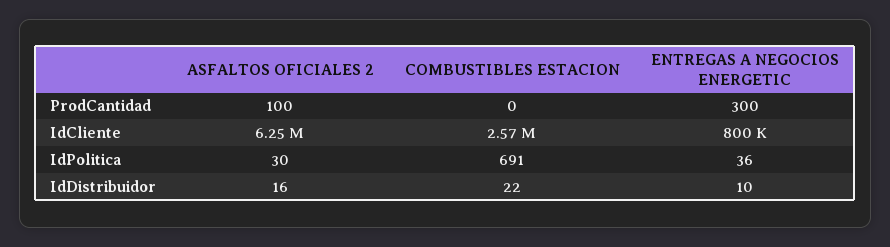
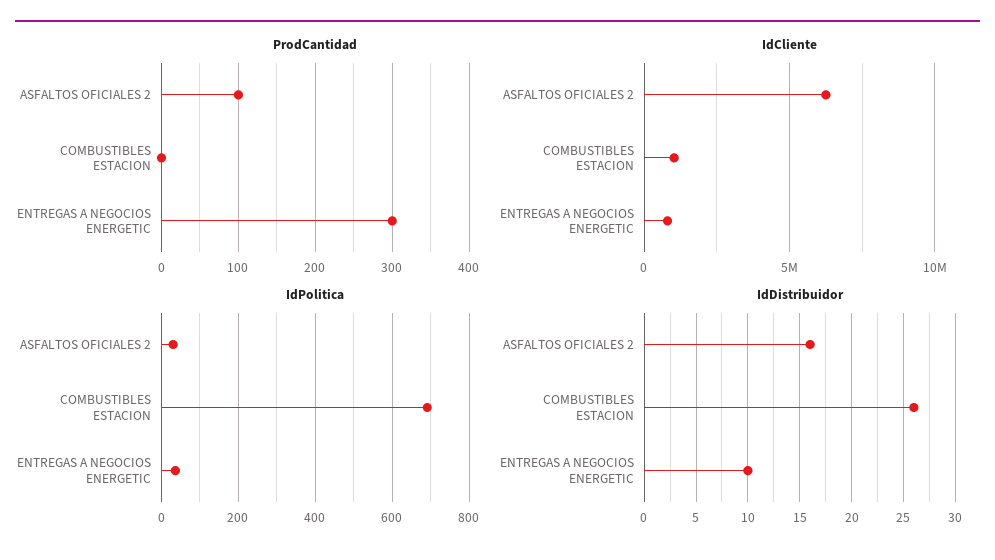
  {
    "ProdCantidad": {
      "ASFALTOS OFICIALES 2": 100,
      "COMBUSTIBLES ESTACION": 0,
      "ENTREGAS A NEGOCIOS ENERGETIC": 300
    },
    "IdCliente": {
      "ASFALTOS OFICIALES 2": 6250000,
-     "COMBUSTIBLES ESTACION": 2570000,
+     "COMBUSTIBLES ESTACION": 1000000,
      "ENTREGAS A NEGOCIOS ENERGETIC": 800000
    },
    "IdPolitica": {
      "ASFALTOS OFICIALES 2": 30,
      "COMBUSTIBLES ESTACION": 691,
      "ENTREGAS A NEGOCIOS ENERGETIC": 36
    },
    "IdDistribuidor": {
      "ASFALTOS OFICIALES 2": 16,
-     "COMBUSTIBLES ESTACION": 22,
+     "COMBUSTIBLES ESTACION": 26,
      "ENTREGAS A NEGOCIOS ENERGETIC": 10
    }
  }

